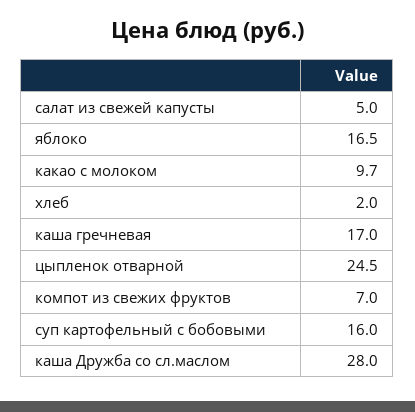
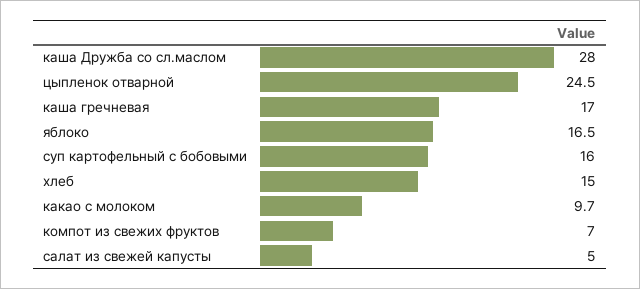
  {
    "салат из свежей капусты": 5,
    "яблоко": 16.5,
    "какао с молоком": 9.7,
-   "хлеб": 2,
+   "хлеб": 15,
    "каша гречневая": 17,
    "цыпленок отварной": 24.5,
    "компот из свежих фруктов": 7,
    "суп картофельный с бобовыми": 16,
    "каша Дружба со сл.маслом": 28
  }

